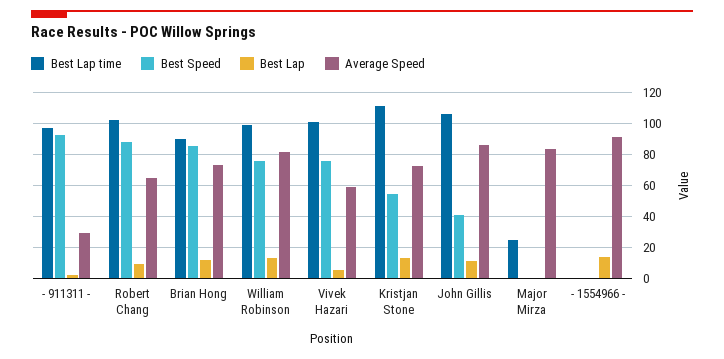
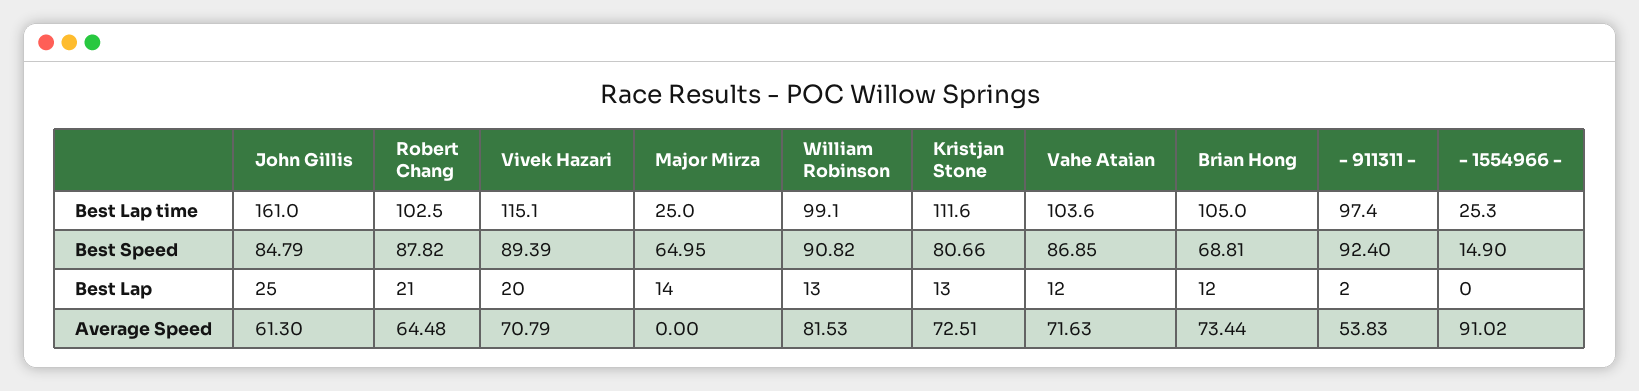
  {
    "Best Lap time": {
      "- 911311 -": 97.4,
      "Robert Chang": 102.5,
-     "Brian Hong": 90,
+     "Brian Hong": 105,
      "William Robinson": 99.1,
-     "Vivek Hazari": 100,
+     "Vivek Hazari": 115.1,
      "Kristjan Stone": 111.6,
-     "John Gillis": 105,
+     "John Gillis": 161,
      "Major Mirza": 25,
-     "- 1554966 -": 0
+     "- 1554966 -": 25.3,
+     "Vahe Ataian": 103.6
    },
    "Best Speed": {
      "- 911311 -": 92.4,
      "Robert Chang": 87.82,
-     "Brian Hong": 85,
+     "Brian Hong": 68.81,
-     "William Robinson": 75,
+     "William Robinson": 90.82,
-     "Vivek Hazari": 75,
+     "Vivek Hazari": 89.39,
-     "Kristjan Stone": 55,
+     "Kristjan Stone": 80.66,
-     "John Gillis": 40,
+     "John Gillis": 84.79,
-     "Major Mirza": 0,
+     "Major Mirza": 64.95,
-     "- 1554966 -": 0
+     "- 1554966 -": 14.9,
+     "Vahe Ataian": 86.85
    },
    "Best Lap": {
      "- 911311 -": 2,
-     "Robert Chang": 10,
+     "Robert Chang": 21,
      "Brian Hong": 12,
      "William Robinson": 13,
-     "Vivek Hazari": 5,
+     "Vivek Hazari": 20,
      "Kristjan Stone": 13,
-     "John Gillis": 10,
+     "John Gillis": 25,
-     "Major Mirza": 0,
+     "Major Mirza": 14,
-     "- 1554966 -": 15
+     "- 1554966 -": 0,
+     "Vahe Ataian": 12
    },
    "Average Speed": {
-     "- 911311 -": 30,
+     "- 911311 -": 53.83,
      "Robert Chang": 64.48,
      "Brian Hong": 73.44,
      "William Robinson": 81.53,
-     "Vivek Hazari": 60,
+     "Vivek Hazari": 70.79,
      "Kristjan Stone": 72.51,
-     "John Gillis": 85,
+     "John Gillis": 61.3,
-     "Major Mirza": 85,
+     "Major Mirza": 0,
-     "- 1554966 -": 91.02
+     "- 1554966 -": 91.02,
+     "Vahe Ataian": 71.63
    }
  }

